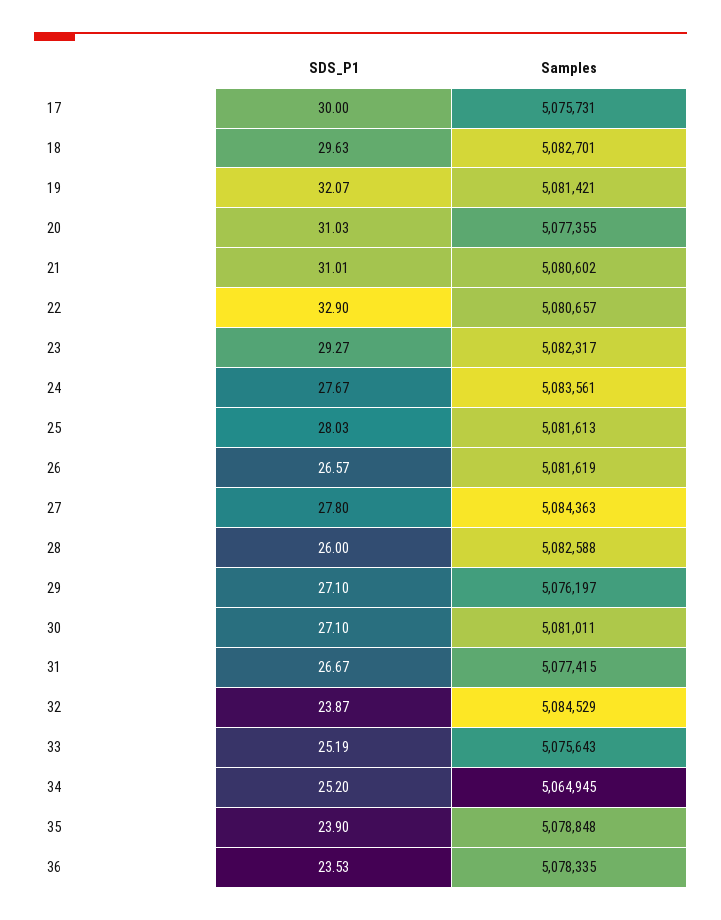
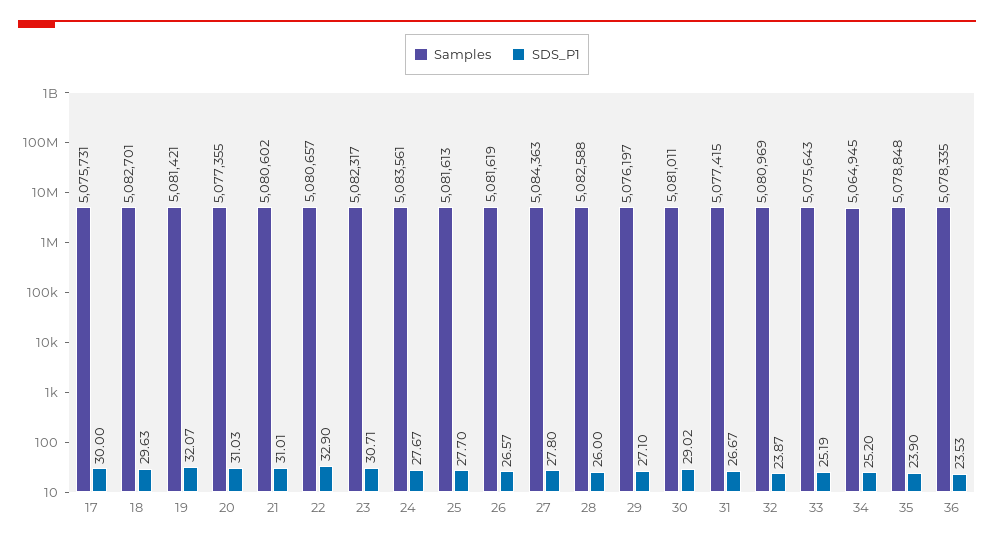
  {
    "SDS_P1": {
      "17": 30,
      "18": 29.63,
      "19": 32.07,
      "20": 31.03,
      "21": 31.01,
      "22": 32.9,
-     "23": 29.27,
+     "23": 30.71,
      "24": 27.67,
-     "25": 28.03,
+     "25": 27.7,
      "26": 26.57,
      "27": 27.8,
      "28": 26,
      "29": 27.1,
-     "30": 27.1,
+     "30": 29.02,
      "31": 26.67,
      "32": 23.87,
      "33": 25.19,
      "34": 25.2,
      "35": 23.9,
      "36": 23.53
    },
    "Samples": {
      "17": 5075731,
      "18": 5082701,
      "19": 5081421,
      "20": 5077355,
      "21": 5080602,
      "22": 5080657,
      "23": 5082317,
      "24": 5083561,
      "25": 5081613,
      "26": 5081619,
      "27": 5084363,
      "28": 5082588,
      "29": 5076197,
      "30": 5081011,
      "31": 5077415,
-     "32": 5084529,
+     "32": 5080969,
      "33": 5075643,
      "34": 5064945,
      "35": 5078848,
      "36": 5078335
    }
  }

